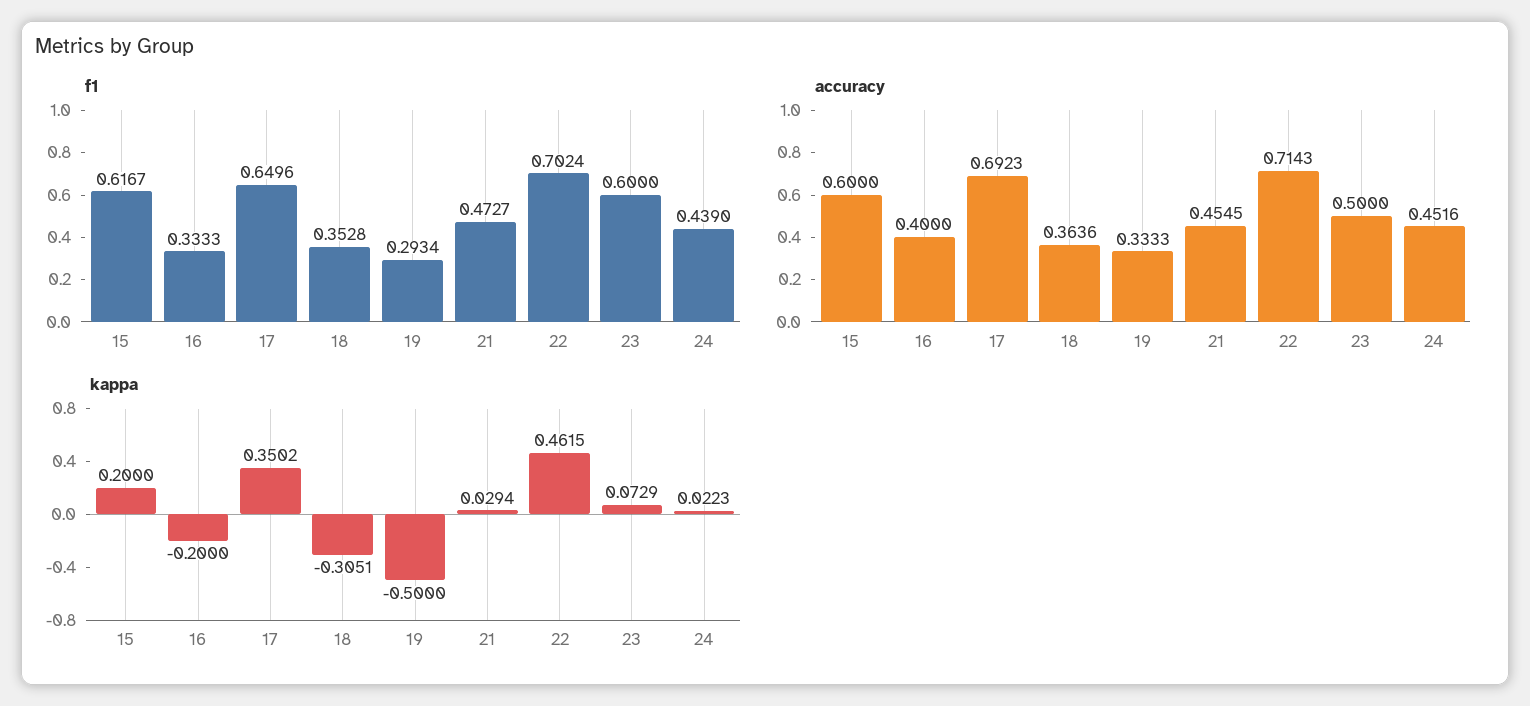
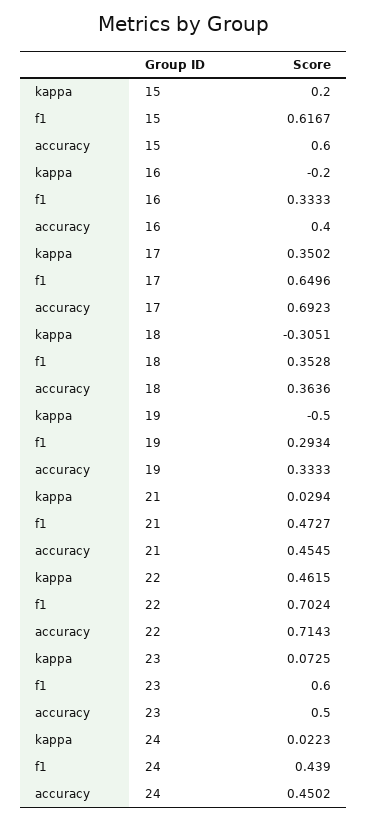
  {
    "f1": {
      "15": 0.6167,
      "16": 0.3333,
      "17": 0.6496,
      "18": 0.3528,
      "19": 0.2934,
      "21": 0.4727,
      "22": 0.7024,
      "23": 0.6,
      "24": 0.439
    },
    "accuracy": {
      "15": 0.6,
      "16": 0.4,
      "17": 0.6923,
      "18": 0.3636,
      "19": 0.3333,
      "21": 0.4545,
      "22": 0.7143,
      "23": 0.5,
-     "24": 0.4516
+     "24": 0.4502
    },
    "kappa": {
      "15": 0.2,
      "16": -0.2,
      "17": 0.3502,
      "18": -0.3051,
      "19": -0.5,
      "21": 0.0294,
      "22": 0.4615,
-     "23": 0.0729,
+     "23": 0.0725,
      "24": 0.0223
    }
  }

